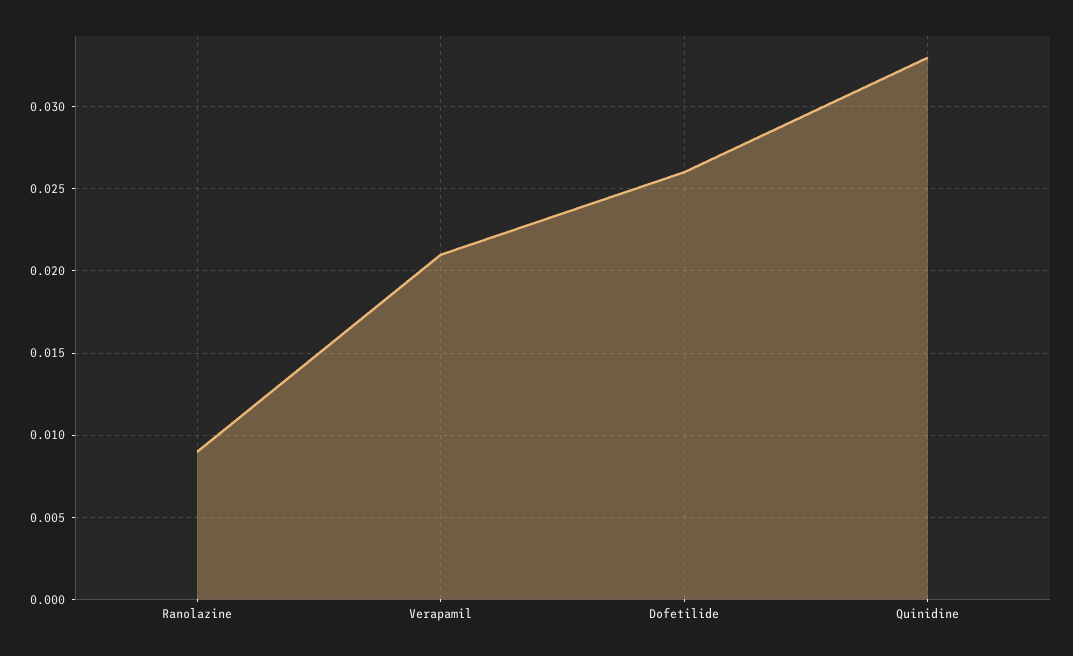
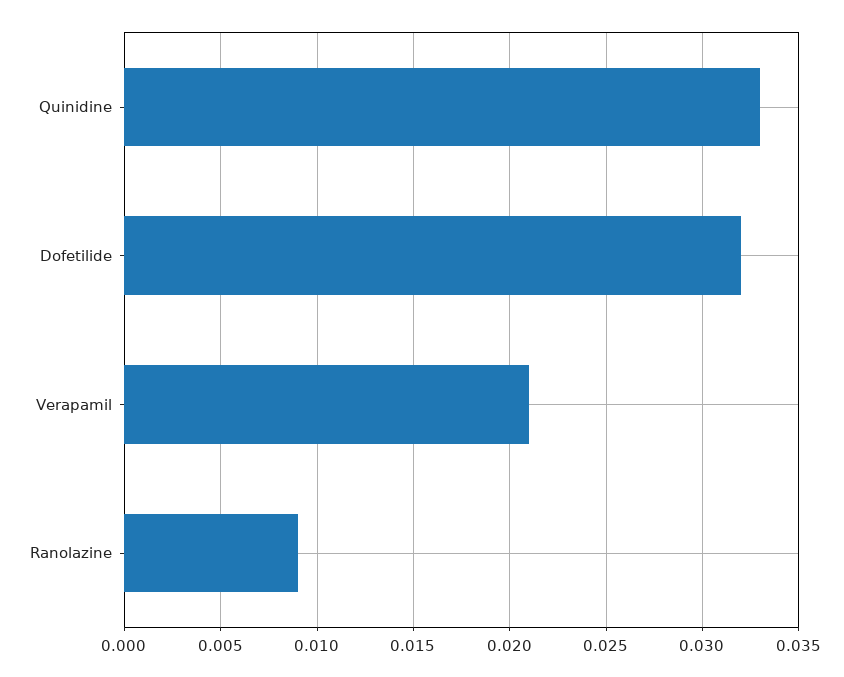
  {
    "Ranolazine": 0.009,
    "Verapamil": 0.021,
-   "Dofetilide": 0.026,
+   "Dofetilide": 0.032,
    "Quinidine": 0.033
  }

